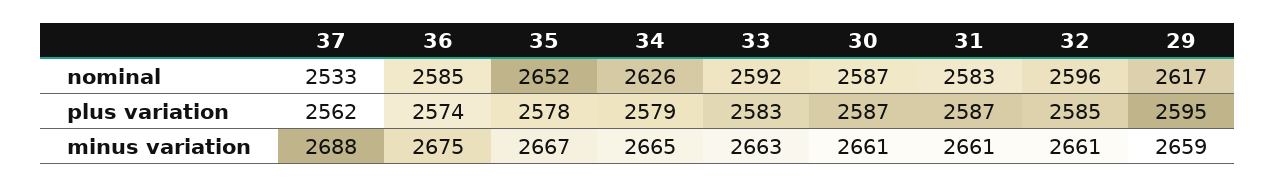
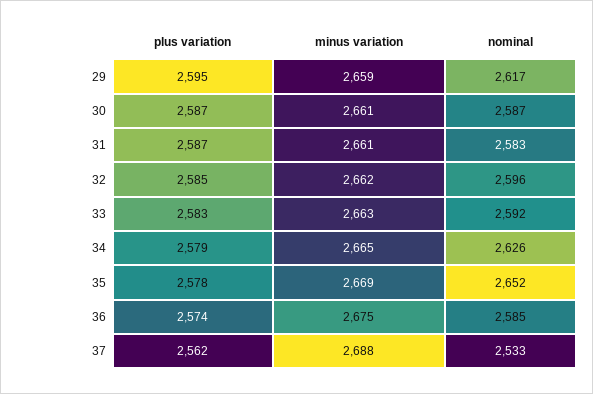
  {
    "37": {
      "nominal": 2533,
      "plus variation": 2562,
      "minus variation": 2688
    },
    "36": {
      "nominal": 2585,
      "plus variation": 2574,
      "minus variation": 2675
    },
    "35": {
      "nominal": 2652,
      "plus variation": 2578,
-     "minus variation": 2667
+     "minus variation": 2669
    },
    "34": {
      "nominal": 2626,
      "plus variation": 2579,
      "minus variation": 2665
    },
    "33": {
      "nominal": 2592,
      "plus variation": 2583,
      "minus variation": 2663
    },
    "30": {
      "nominal": 2587,
      "plus variation": 2587,
      "minus variation": 2661
    },
    "31": {
      "nominal": 2583,
      "plus variation": 2587,
      "minus variation": 2661
    },
    "32": {
      "nominal": 2596,
      "plus variation": 2585,
-     "minus variation": 2661
+     "minus variation": 2662
    },
    "29": {
      "nominal": 2617,
      "plus variation": 2595,
      "minus variation": 2659
    }
  }

